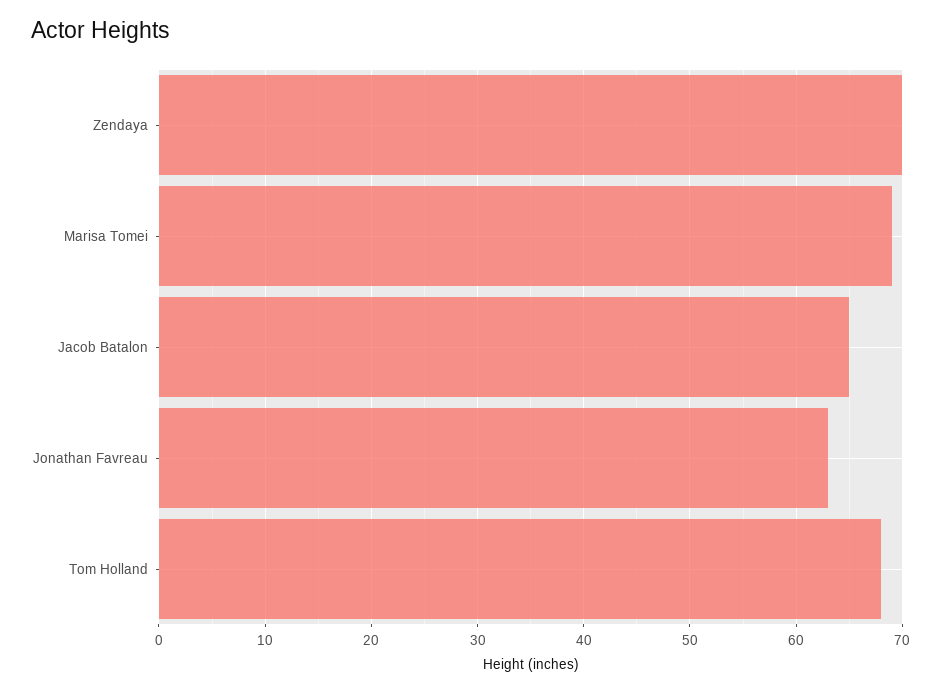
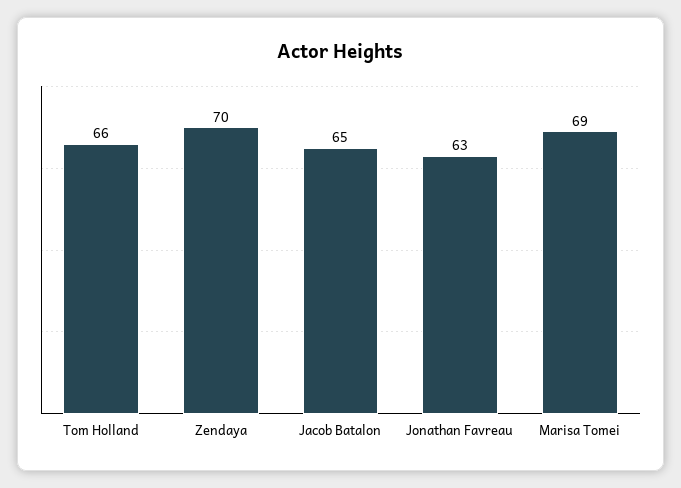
  {
    "Zendaya": 70,
    "Marisa Tomei": 69,
    "Jacob Batalon": 65,
    "Jonathan Favreau": 63,
-   "Tom Holland": 68
+   "Tom Holland": 66
  }

